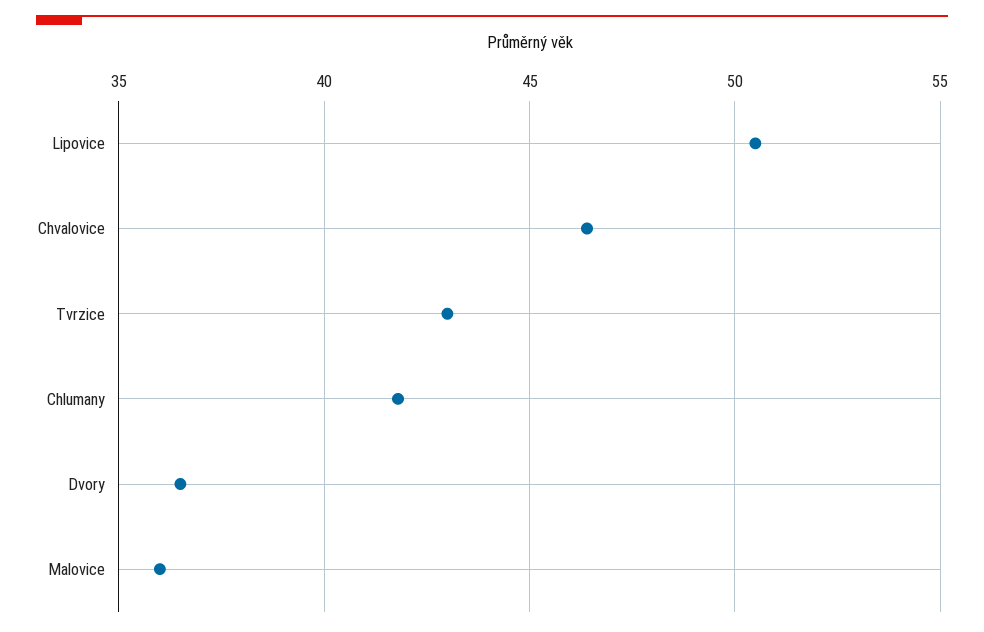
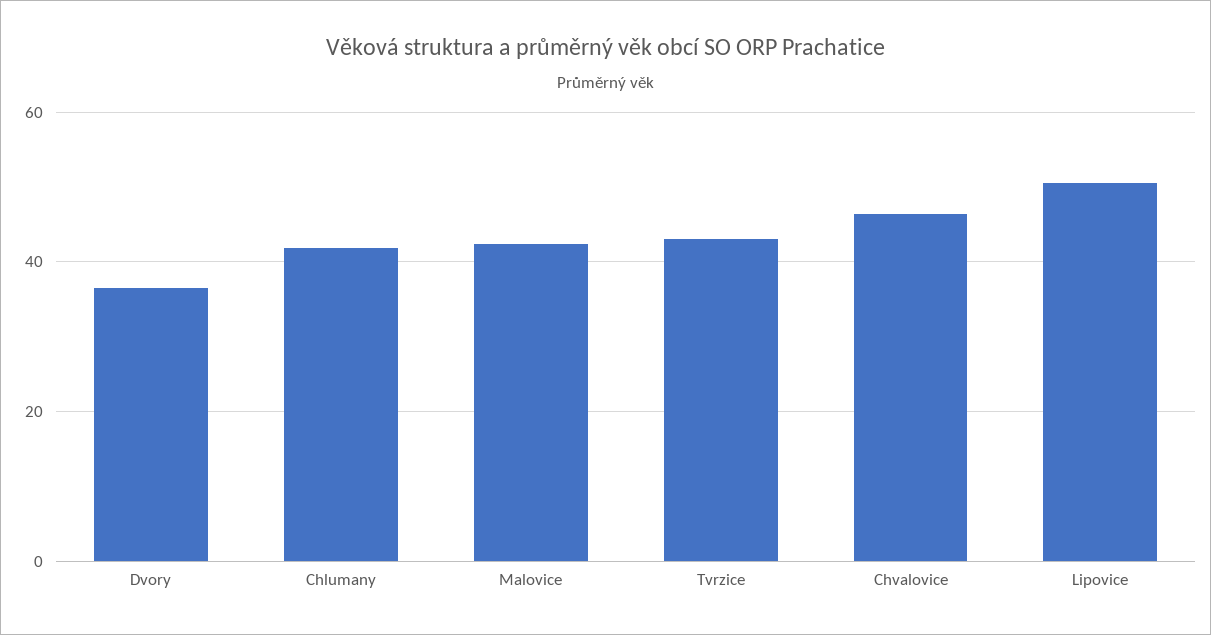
  {
    "Lipovice": 50.5,
    "Chvalovice": 46.5,
    "Tvrzice": 43,
    "Chlumany": 42,
    "Dvory": 36.5,
-   "Malovice": 36
+   "Malovice": 42
  }

